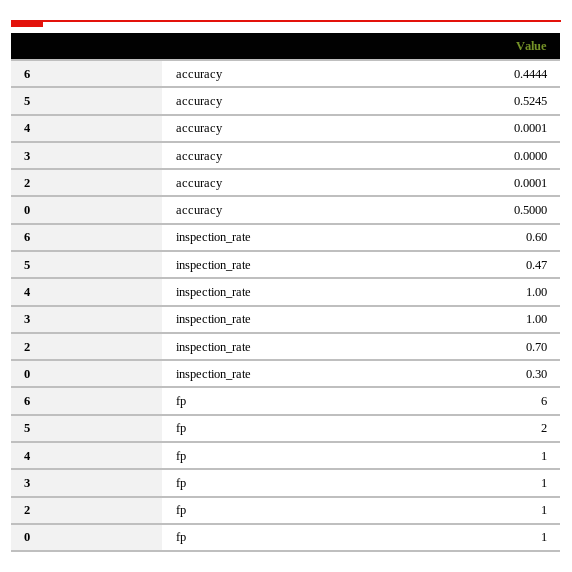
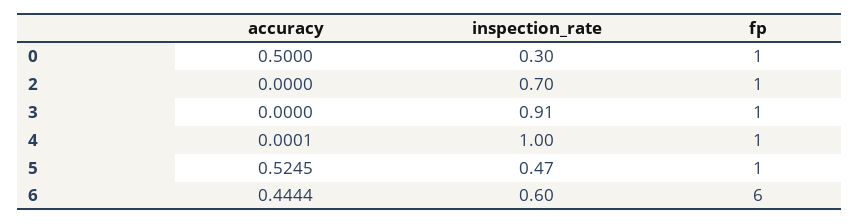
  {
    "6": {
      "accuracy": 0.4444,
      "inspection_rate": 0.6,
      "fp": 6
    },
    "5": {
      "accuracy": 0.5245,
      "inspection_rate": 0.47,
-     "fp": 2
+     "fp": 1
    },
    "4": {
      "accuracy": 0.0001,
      "inspection_rate": 1,
      "fp": 1
    },
    "3": {
      "accuracy": 0,
-     "inspection_rate": 1,
+     "inspection_rate": 0.91,
      "fp": 1
    },
    "2": {
-     "accuracy": 0.0001,
+     "accuracy": 0,
      "inspection_rate": 0.7,
      "fp": 1
    },
    "0": {
      "accuracy": 0.5,
      "inspection_rate": 0.3,
      "fp": 1
    }
  }

